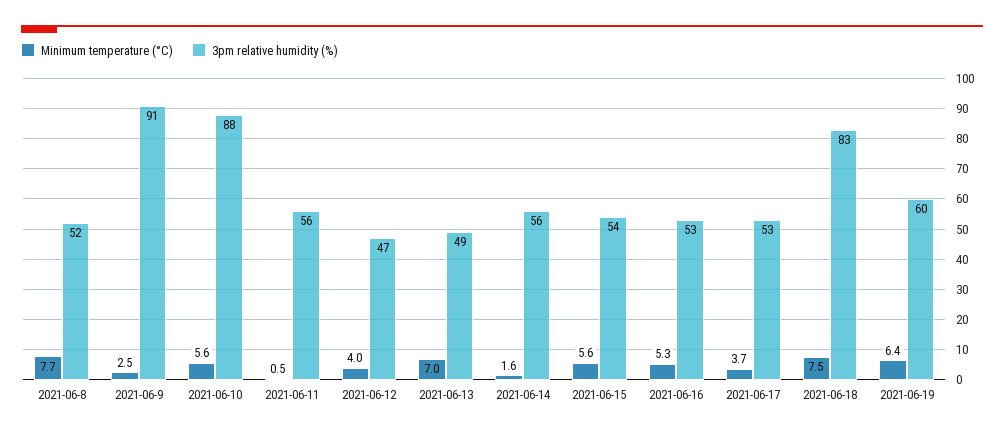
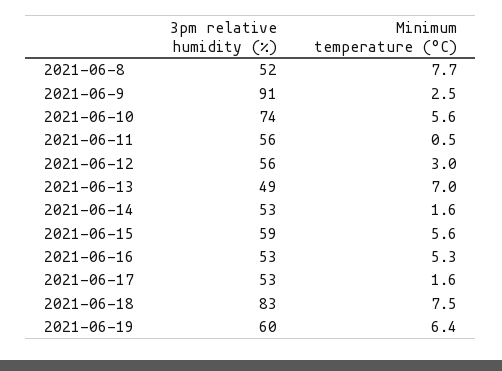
  {
    "Minimum temperature (°C)": {
      "2021-06-8": 7.7,
      "2021-06-9": 2.5,
      "2021-06-10": 5.6,
      "2021-06-11": 0.5,
-     "2021-06-12": 4,
+     "2021-06-12": 3,
      "2021-06-13": 7,
      "2021-06-14": 1.6,
      "2021-06-15": 5.6,
      "2021-06-16": 5.3,
-     "2021-06-17": 3.7,
+     "2021-06-17": 1.6,
      "2021-06-18": 7.5,
      "2021-06-19": 6.4
    },
    "3pm relative humidity (%)": {
      "2021-06-8": 52,
      "2021-06-9": 91,
-     "2021-06-10": 88,
+     "2021-06-10": 74,
      "2021-06-11": 56,
-     "2021-06-12": 47,
+     "2021-06-12": 56,
      "2021-06-13": 49,
-     "2021-06-14": 56,
+     "2021-06-14": 53,
-     "2021-06-15": 54,
+     "2021-06-15": 59,
      "2021-06-16": 53,
      "2021-06-17": 53,
      "2021-06-18": 83,
      "2021-06-19": 60
    }
  }

